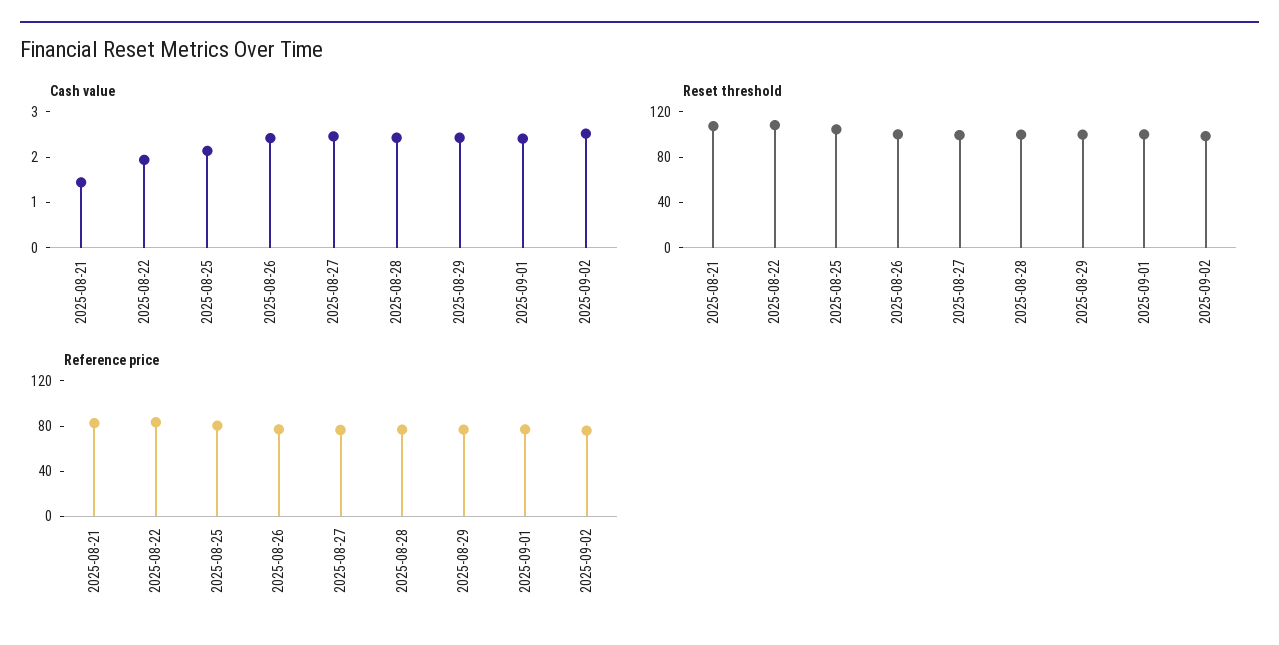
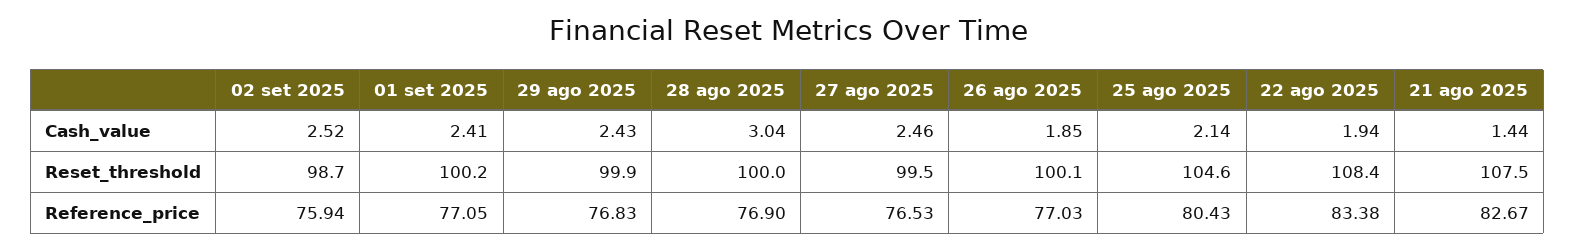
  {
    "Cash value": {
      "2025-08-21": 1.44,
      "2025-08-22": 1.94,
      "2025-08-25": 2.14,
-     "2025-08-26": 2.4,
+     "2025-08-26": 1.85,
      "2025-08-27": 2.46,
-     "2025-08-28": 2.4,
+     "2025-08-28": 3.04,
      "2025-08-29": 2.43,
      "2025-09-01": 2.41,
      "2025-09-02": 2.52
    },
    "Reset threshold": {
      "2025-08-21": 107.5,
      "2025-08-22": 108.4,
      "2025-08-25": 104.6,
      "2025-08-26": 100.1,
      "2025-08-27": 99.5,
      "2025-08-28": 100,
      "2025-08-29": 99.9,
      "2025-09-01": 100.2,
      "2025-09-02": 98.7
    },
    "Reference price": {
      "2025-08-21": 82.67,
      "2025-08-22": 83.38,
      "2025-08-25": 80.43,
      "2025-08-26": 77.03,
      "2025-08-27": 76.53,
      "2025-08-28": 76.9,
      "2025-08-29": 76.83,
      "2025-09-01": 77.05,
      "2025-09-02": 75.94
    }
  }

